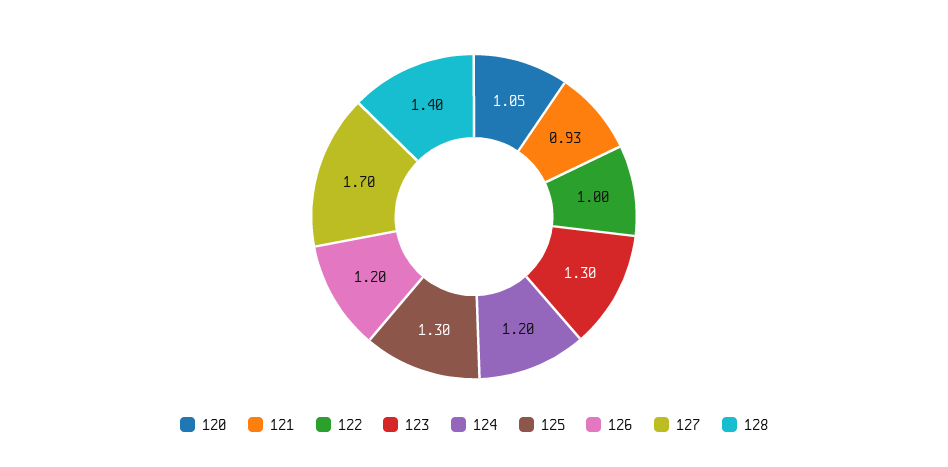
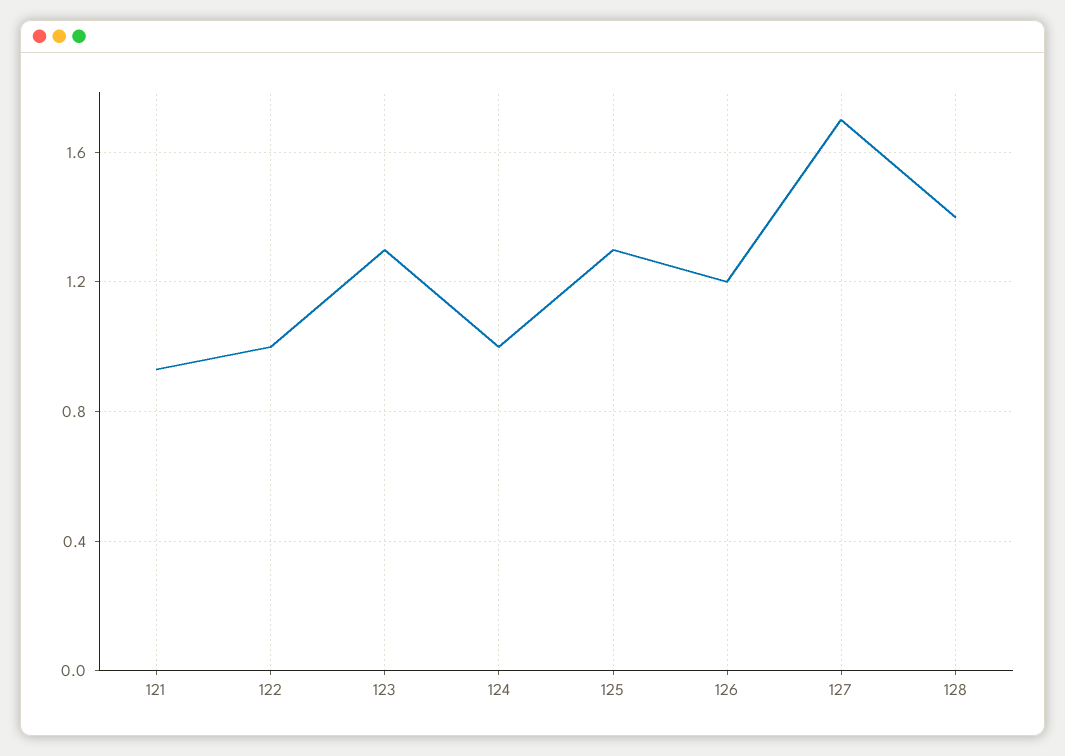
  {
-   "120": 1.05,
    "121": 0.93,
    "122": 1,
    "123": 1.3,
-   "124": 1.2,
+   "124": 1,
    "125": 1.3,
    "126": 1.2,
    "127": 1.7,
    "128": 1.4
  }

